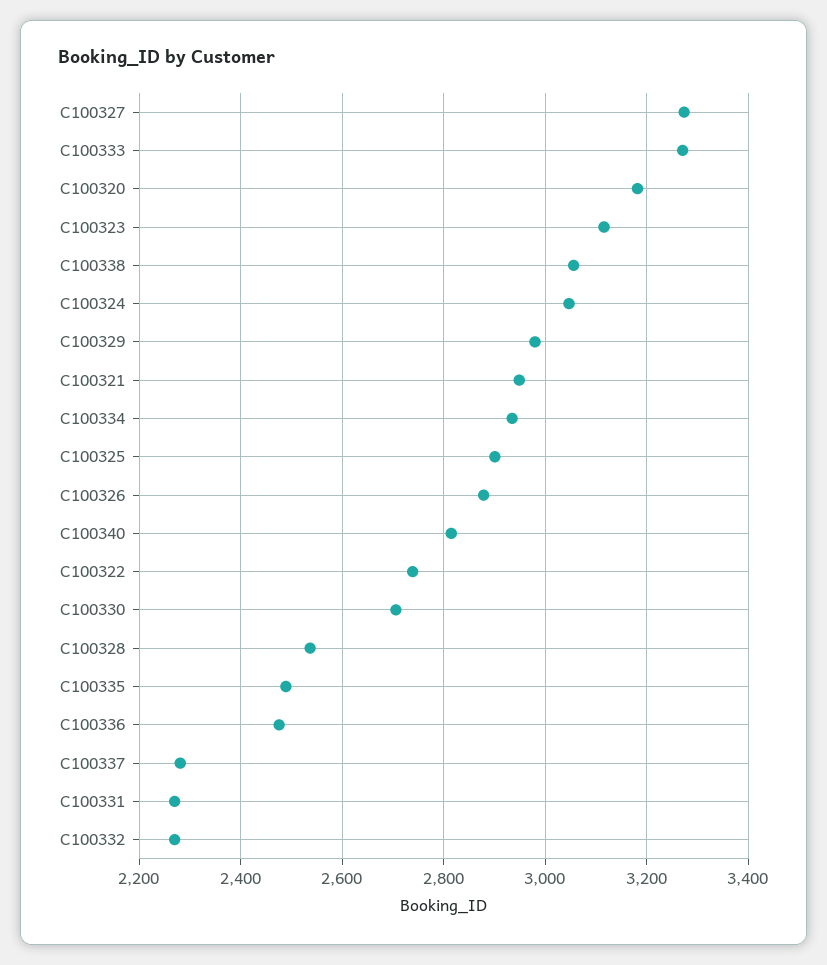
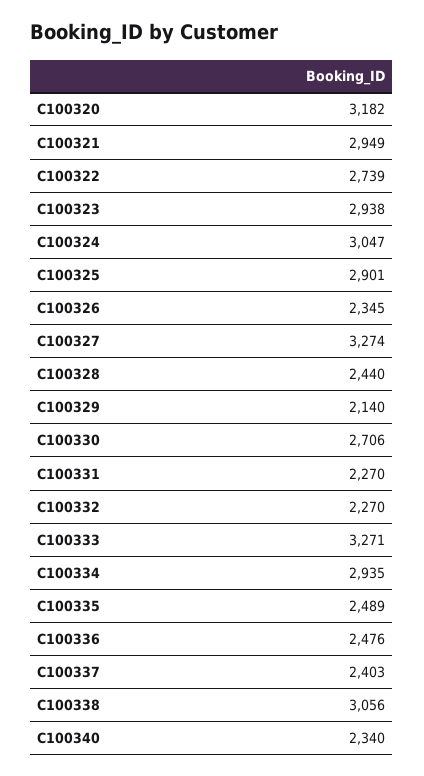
  {
    "C100327": 3274,
    "C100333": 3271,
    "C100320": 3182,
-   "C100323": 3120,
+   "C100323": 2938,
    "C100338": 3056,
    "C100324": 3047,
-   "C100329": 2980,
+   "C100329": 2140,
    "C100321": 2949,
    "C100334": 2935,
    "C100325": 2901,
-   "C100326": 2880,
+   "C100326": 2345,
-   "C100340": 2820,
+   "C100340": 2340,
    "C100322": 2739,
    "C100330": 2706,
-   "C100328": 2540,
+   "C100328": 2440,
    "C100335": 2489,
    "C100336": 2476,
-   "C100337": 2280,
+   "C100337": 2403,
    "C100331": 2270,
    "C100332": 2270
  }

